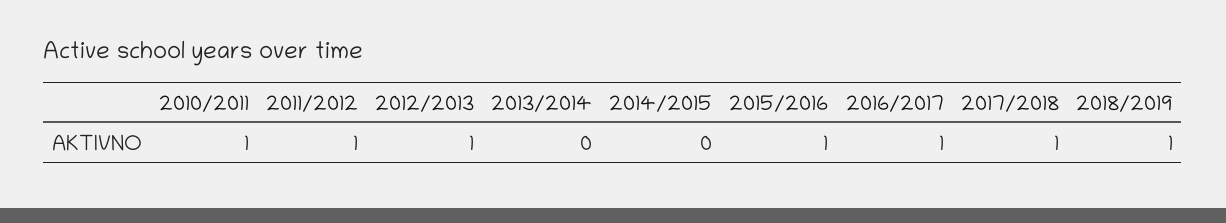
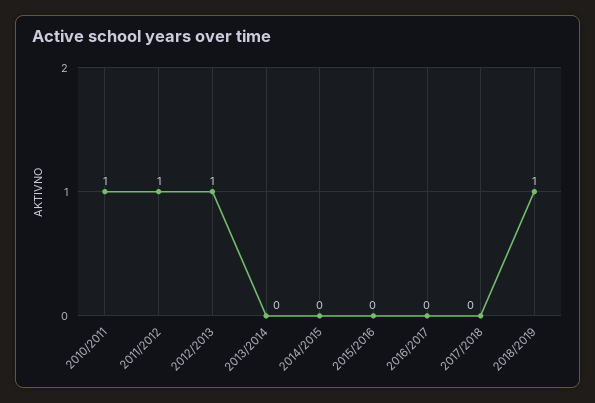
  {
    "2010/2011": 1,
    "2011/2012": 1,
    "2012/2013": 1,
    "2013/2014": 0,
    "2014/2015": 0,
-   "2015/2016": 1,
+   "2015/2016": 0,
-   "2016/2017": 1,
+   "2016/2017": 0,
-   "2017/2018": 1,
+   "2017/2018": 0,
    "2018/2019": 1
  }

